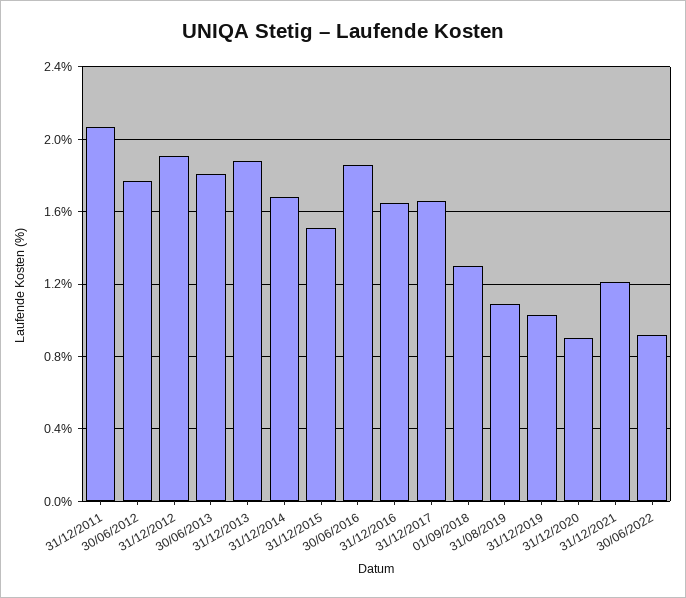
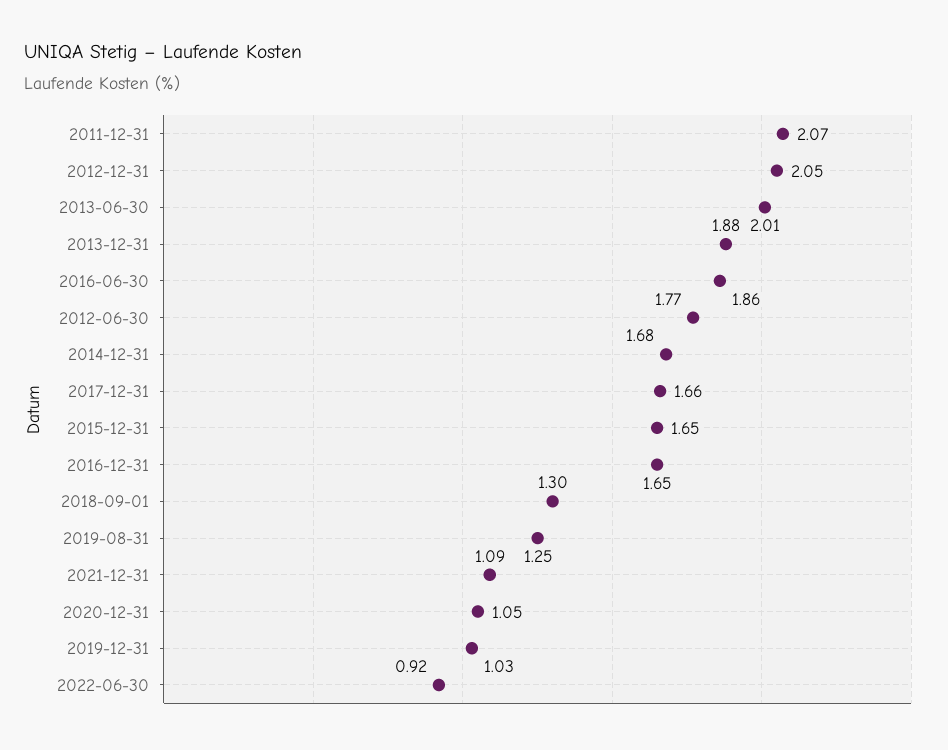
  {
    "31/12/2011": 2.07,
    "30/06/2012": 1.77,
-   "31/12/2012": 1.9,
+   "31/12/2012": 2.05,
-   "30/06/2013": 1.8,
+   "30/06/2013": 2.01,
    "31/12/2013": 1.88,
    "31/12/2014": 1.68,
-   "31/12/2015": 1.5,
+   "31/12/2015": 1.65,
    "30/06/2016": 1.86,
    "31/12/2016": 1.65,
    "31/12/2017": 1.66,
    "01/09/2018": 1.3,
-   "31/08/2019": 1.1,
+   "31/08/2019": 1.25,
    "31/12/2019": 1.03,
-   "31/12/2020": 0.9,
+   "31/12/2020": 1.05,
-   "31/12/2021": 1.2,
+   "31/12/2021": 1.09,
    "30/06/2022": 0.92
  }

